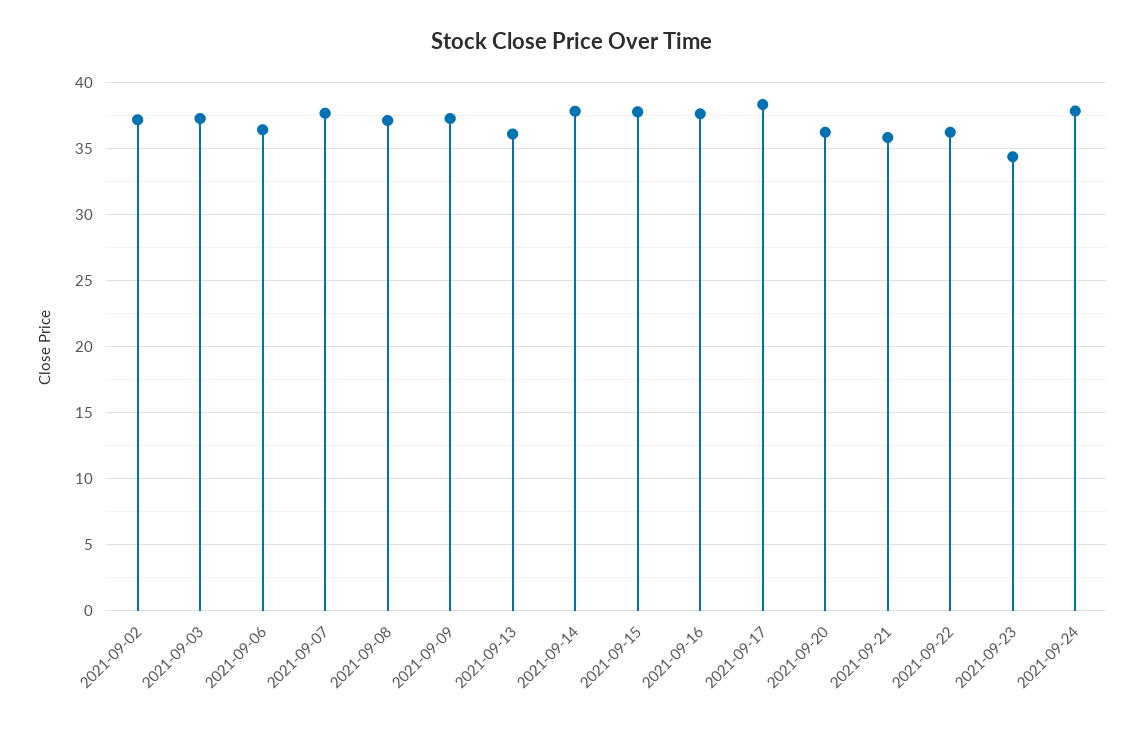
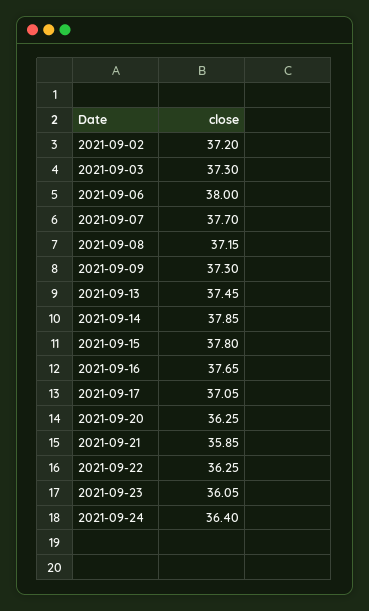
  {
    "2021-09-02": 37.2,
    "2021-09-03": 37.3,
-   "2021-09-06": 36.5,
+   "2021-09-06": 38,
    "2021-09-07": 37.7,
    "2021-09-08": 37.15,
    "2021-09-09": 37.3,
-   "2021-09-13": 36,
+   "2021-09-13": 37.45,
    "2021-09-14": 37.85,
    "2021-09-15": 37.8,
    "2021-09-16": 37.65,
-   "2021-09-17": 38.5,
+   "2021-09-17": 37.05,
    "2021-09-20": 36.25,
    "2021-09-21": 35.85,
    "2021-09-22": 36.25,
-   "2021-09-23": 34.5,
+   "2021-09-23": 36.05,
-   "2021-09-24": 38
+   "2021-09-24": 36.4
  }

